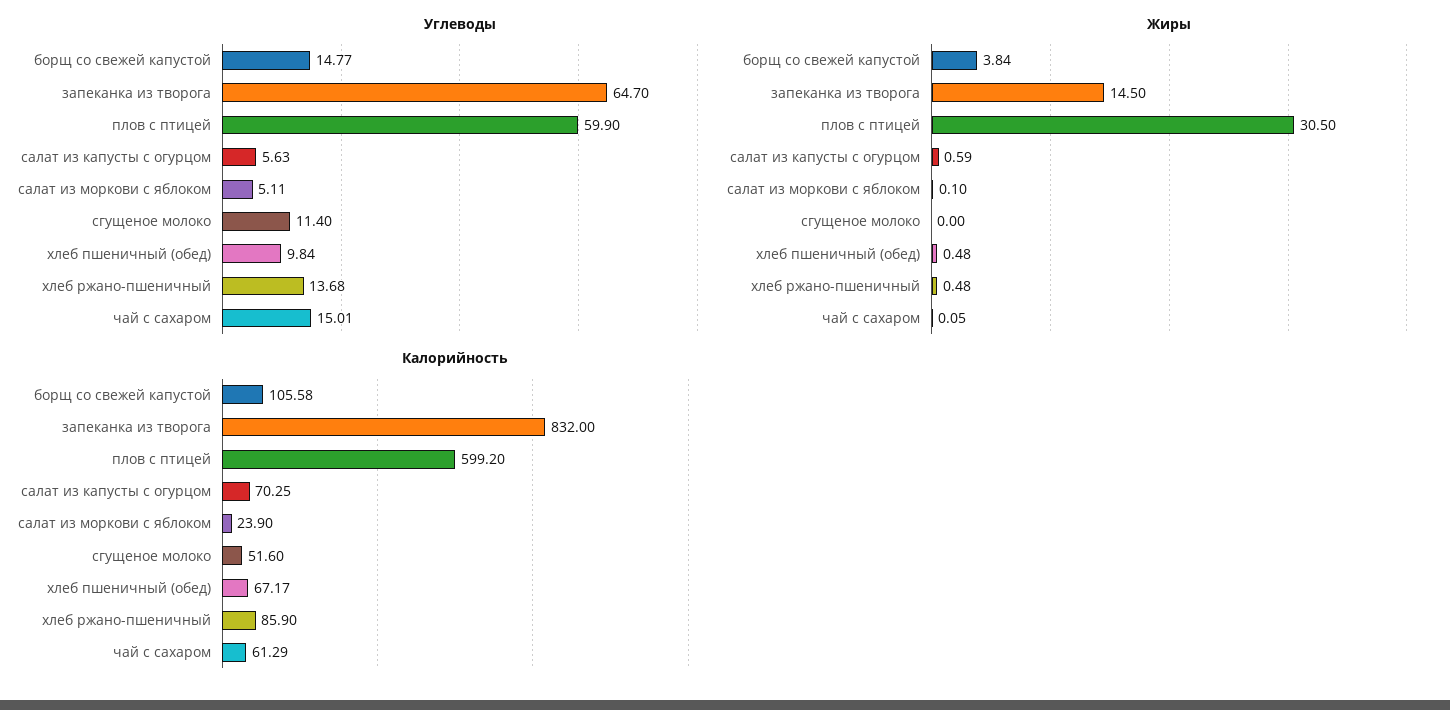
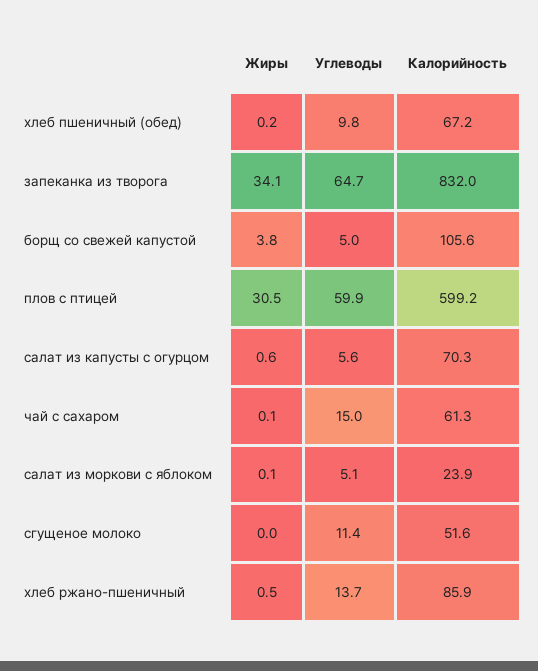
  {
    "Углеводы": {
-     "борщ со свежей капустой": 14.77,
+     "борщ со свежей капустой": 5,
      "запеканка из творога": 64.7,
      "плов с птицей": 59.9,
      "салат из капусты с огурцом": 5.63,
      "салат из моркови с яблоком": 5.11,
      "сгущеное молоко": 11.4,
      "хлеб пшеничный (обед)": 9.84,
      "хлеб ржано-пшеничный": 13.68,
      "чай с сахаром": 15.01
    },
    "Жиры": {
      "борщ со свежей капустой": 3.84,
-     "запеканка из творога": 14.5,
+     "запеканка из творога": 34.1,
      "плов с птицей": 30.5,
      "салат из капусты с огурцом": 0.59,
      "салат из моркови с яблоком": 0.1,
      "сгущеное молоко": 0,
-     "хлеб пшеничный (обед)": 0.48,
+     "хлеб пшеничный (обед)": 0.2,
      "хлеб ржано-пшеничный": 0.48,
      "чай с сахаром": 0.05
    },
    "Калорийность": {
      "борщ со свежей капустой": 105.58,
      "запеканка из творога": 832,
      "плов с птицей": 599.2,
      "салат из капусты с огурцом": 70.25,
      "салат из моркови с яблоком": 23.9,
      "сгущеное молоко": 51.6,
      "хлеб пшеничный (обед)": 67.17,
      "хлеб ржано-пшеничный": 85.9,
      "чай с сахаром": 61.29
    }
  }

